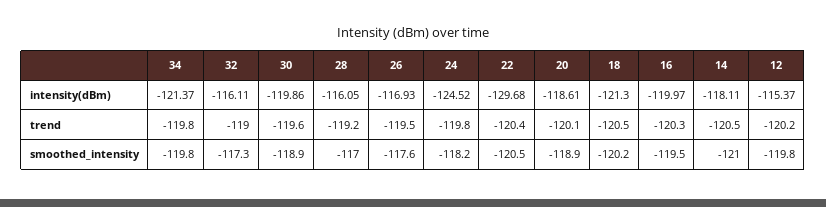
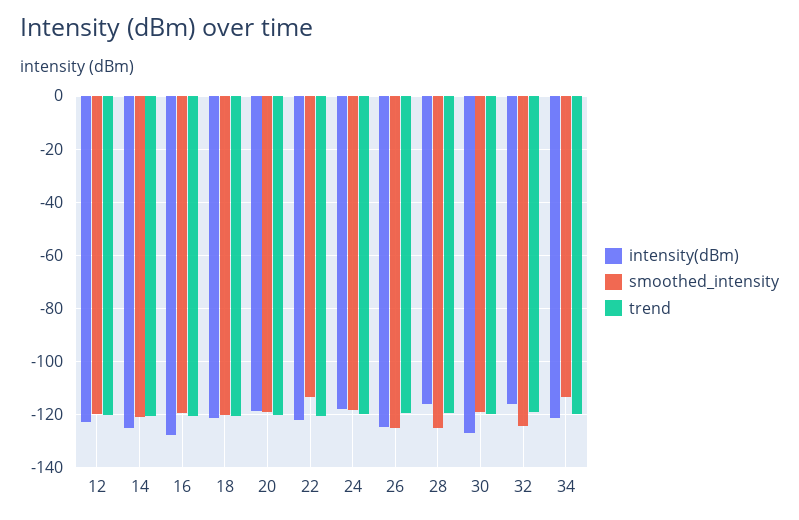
  {
    "intensity(dBm)": {
      "34": -121.37,
      "32": -116.11,
-     "30": -119.86,
+     "30": -127.5,
      "28": -116.05,
-     "26": -116.93,
+     "26": -125,
-     "24": -124.52,
+     "24": -117.5,
-     "22": -129.68,
+     "22": -122.5,
      "20": -118.61,
      "18": -121.3,
-     "16": -119.97,
+     "16": -127.5,
-     "14": -118.11,
+     "14": -125,
-     "12": -115.37
+     "12": -122.5
    },
    "trend": {
      "34": -119.8,
      "32": -119,
      "30": -119.6,
      "28": -119.2,
      "26": -119.5,
      "24": -119.8,
      "22": -120.4,
      "20": -120.1,
      "18": -120.5,
      "16": -120.3,
      "14": -120.5,
      "12": -120.2
    },
    "smoothed_intensity": {
-     "34": -119.8,
+     "34": -112.5,
-     "32": -117.3,
+     "32": -125,
      "30": -118.9,
-     "28": -117,
+     "28": -125,
-     "26": -117.6,
+     "26": -125,
      "24": -118.2,
-     "22": -120.5,
+     "22": -112.5,
      "20": -118.9,
      "18": -120.2,
      "16": -119.5,
      "14": -121,
      "12": -119.8
    }
  }

